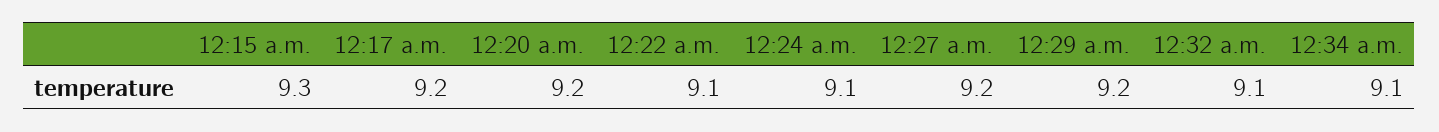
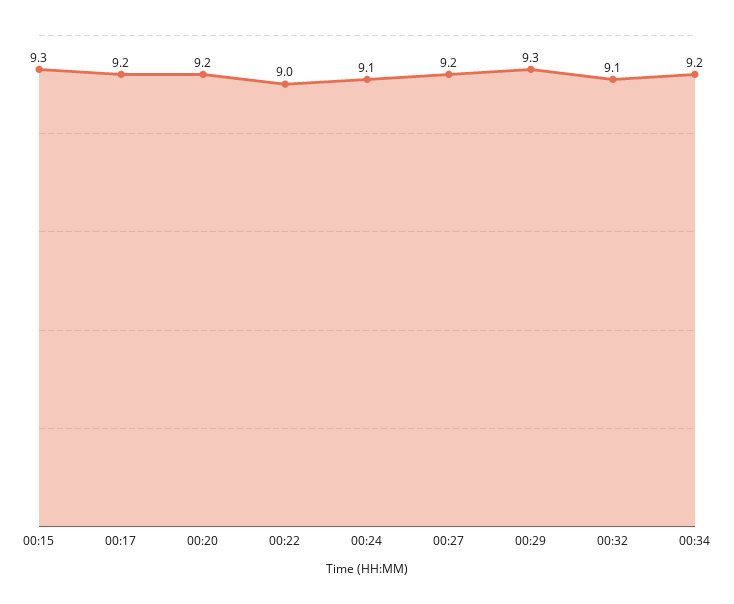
  {
    "12:15 a.m.": 9.3,
    "12:17 a.m.": 9.2,
    "12:20 a.m.": 9.2,
-   "12:22 a.m.": 9.1,
+   "12:22 a.m.": 9,
    "12:24 a.m.": 9.1,
    "12:27 a.m.": 9.2,
-   "12:29 a.m.": 9.2,
+   "12:29 a.m.": 9.3,
    "12:32 a.m.": 9.1,
-   "12:34 a.m.": 9.1
+   "12:34 a.m.": 9.2
  }

